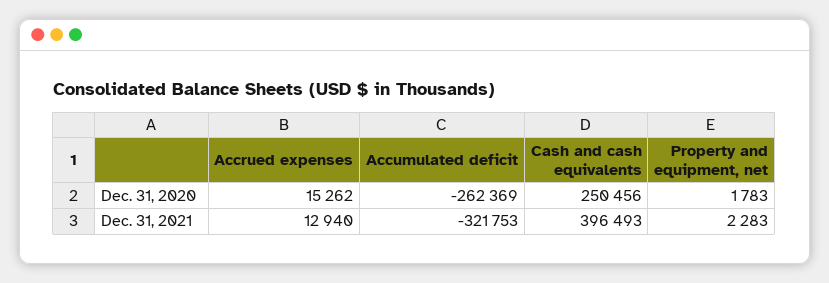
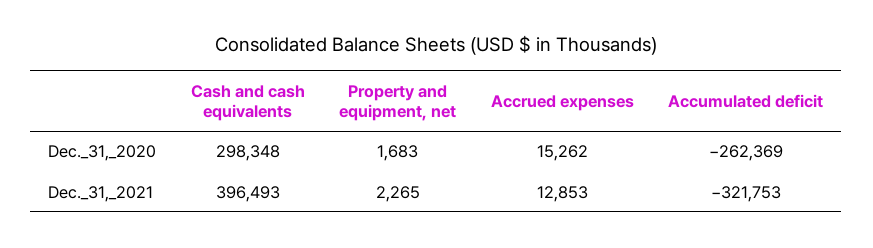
  {
    "Accrued expenses": {
      "Dec. 31, 2020": 15262,
-     "Dec. 31, 2021": 12940
+     "Dec. 31, 2021": 12853
    },
    "Accumulated deficit": {
      "Dec. 31, 2020": -262369,
      "Dec. 31, 2021": -321753
    },
    "Cash and cash equivalents": {
-     "Dec. 31, 2020": 250456,
+     "Dec. 31, 2020": 298348,
      "Dec. 31, 2021": 396493
    },
    "Property and equipment, net": {
-     "Dec. 31, 2020": 1783,
+     "Dec. 31, 2020": 1683,
-     "Dec. 31, 2021": 2283
+     "Dec. 31, 2021": 2265
    }
  }

